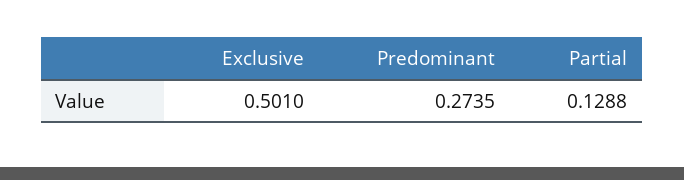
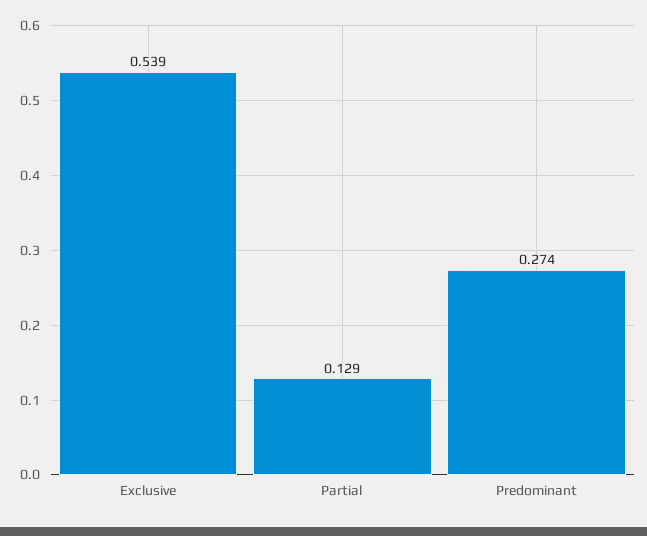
  {
-   "Exclusive": 0.501,
+   "Exclusive": 0.539,
    "Predominant": 0.2735,
    "Partial": 0.1288
  }

